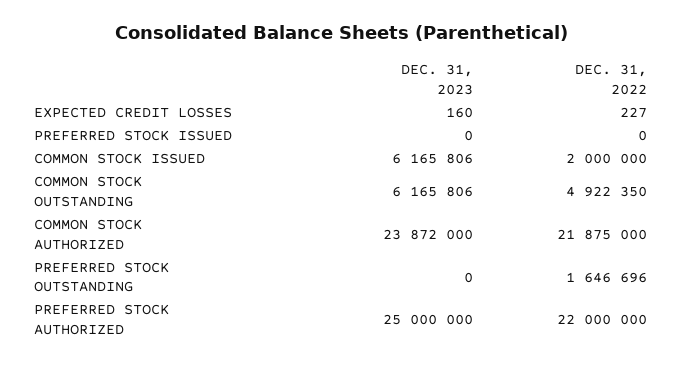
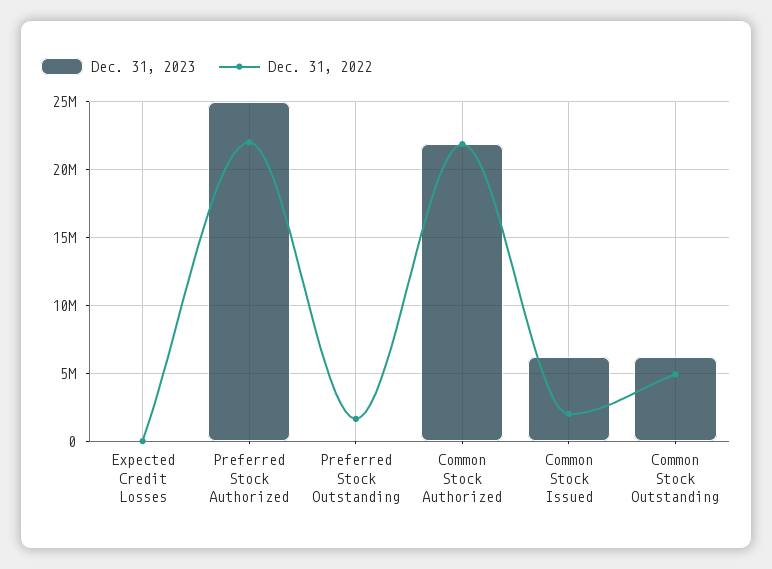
  {
    "DEC. 31, 2023": {
      "EXPECTED CREDIT LOSSES": 160,
-     "PREFERRED STOCK ISSUED": 0,
      "COMMON STOCK ISSUED": 6165806,
      "COMMON STOCK OUTSTANDING": 6165806,
-     "COMMON STOCK AUTHORIZED": 23872000,
+     "COMMON STOCK AUTHORIZED": 22000000,
      "PREFERRED STOCK OUTSTANDING": 0,
      "PREFERRED STOCK AUTHORIZED": 25000000
    },
    "DEC. 31, 2022": {
      "EXPECTED CREDIT LOSSES": 227,
-     "PREFERRED STOCK ISSUED": 0,
      "COMMON STOCK ISSUED": 2000000,
      "COMMON STOCK OUTSTANDING": 4922350,
      "COMMON STOCK AUTHORIZED": 21875000,
      "PREFERRED STOCK OUTSTANDING": 1646696,
      "PREFERRED STOCK AUTHORIZED": 22000000
    }
  }

